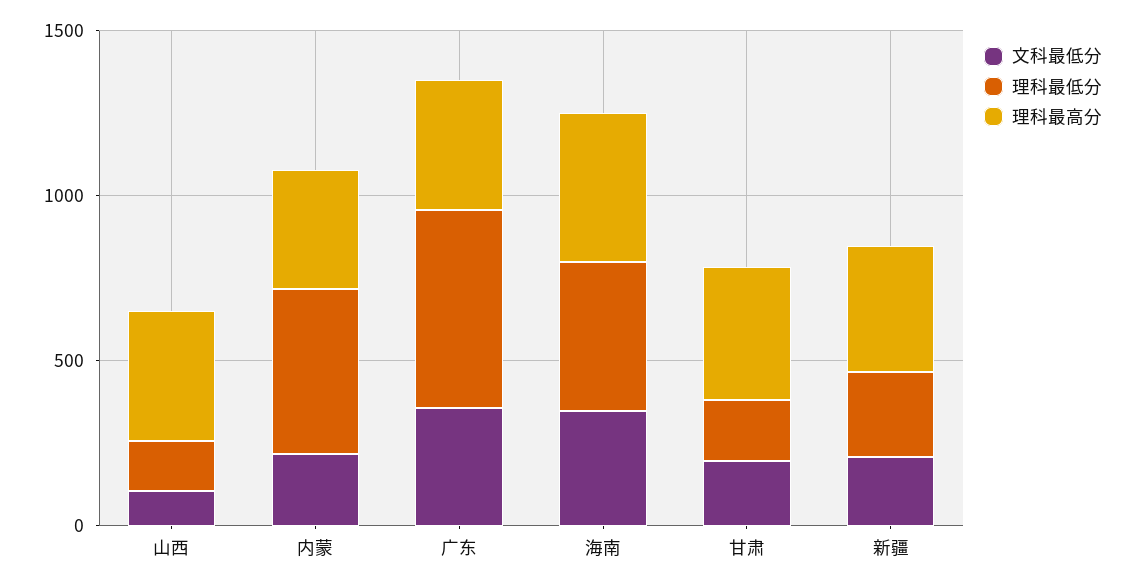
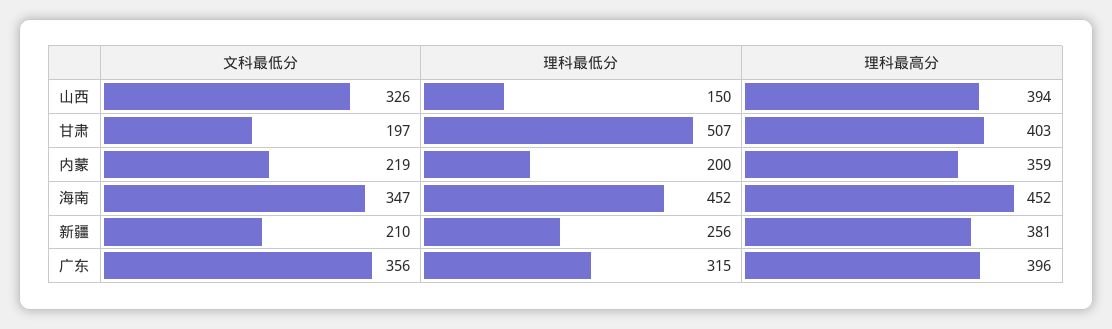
  {
    "文科最低分": {
-     "山西": 100,
+     "山西": 326,
      "内蒙": 219,
      "广东": 356,
      "海南": 347,
      "甘肃": 197,
      "新疆": 210
    },
    "理科最低分": {
      "山西": 150,
-     "内蒙": 500,
+     "内蒙": 200,
-     "广东": 600,
+     "广东": 315,
      "海南": 452,
-     "甘肃": 200,
+     "甘肃": 507,
      "新疆": 256
    },
    "理科最高分": {
      "山西": 394,
      "内蒙": 359,
      "广东": 396,
      "海南": 452,
      "甘肃": 403,
      "新疆": 381
    }
  }

